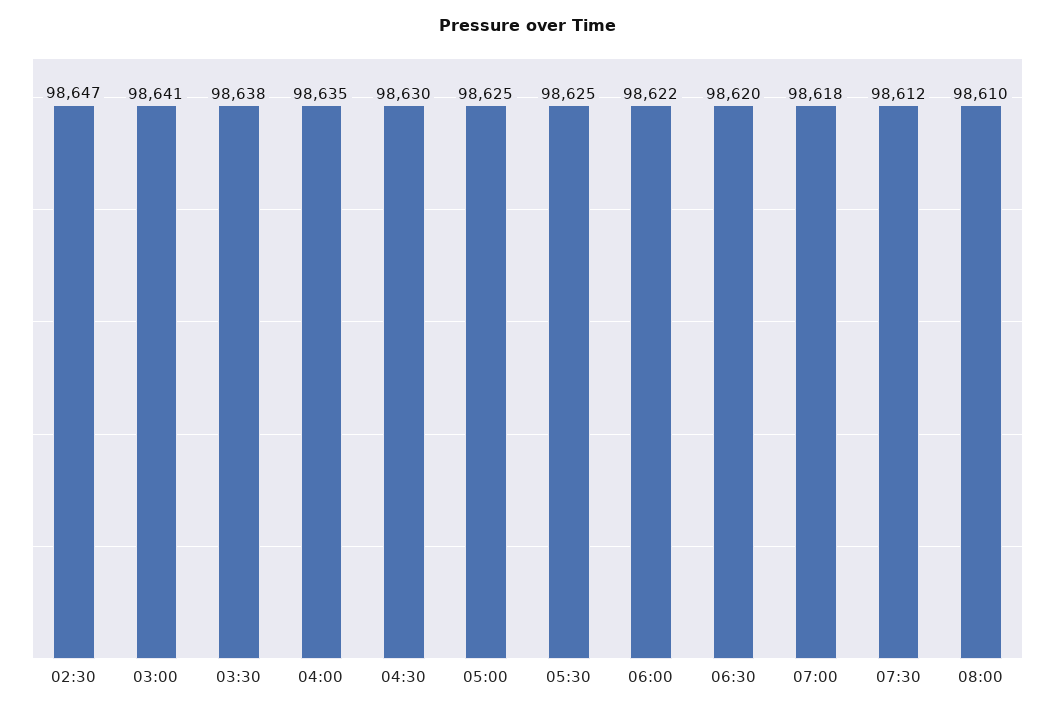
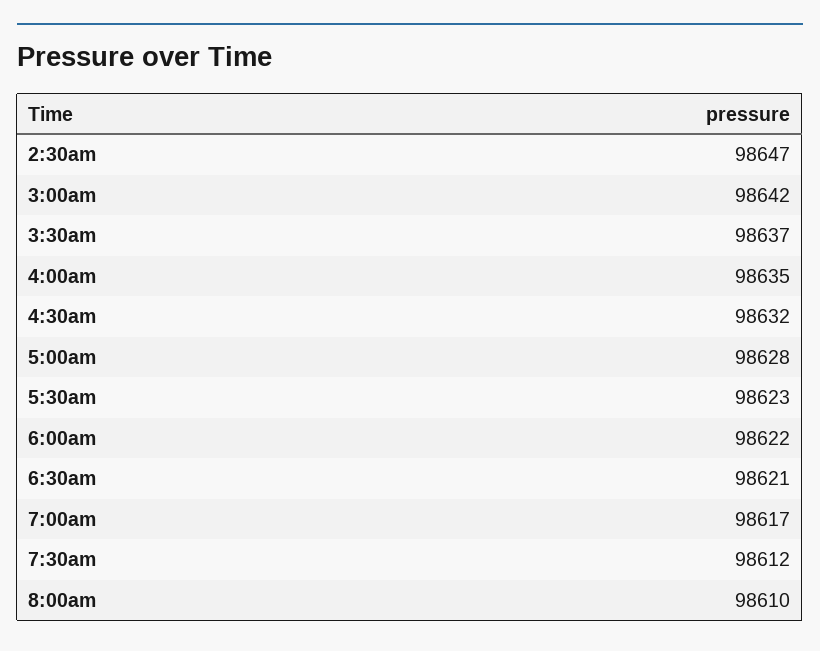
  {
    "02:30": 98647,
-   "03:00": 98641,
+   "03:00": 98642,
-   "03:30": 98638,
+   "03:30": 98637,
    "04:00": 98635,
-   "04:30": 98630,
+   "04:30": 98632,
-   "05:00": 98625,
+   "05:00": 98628,
-   "05:30": 98625,
+   "05:30": 98623,
    "06:00": 98622,
-   "06:30": 98620,
+   "06:30": 98621,
-   "07:00": 98618,
+   "07:00": 98617,
    "07:30": 98612,
    "08:00": 98610
  }

